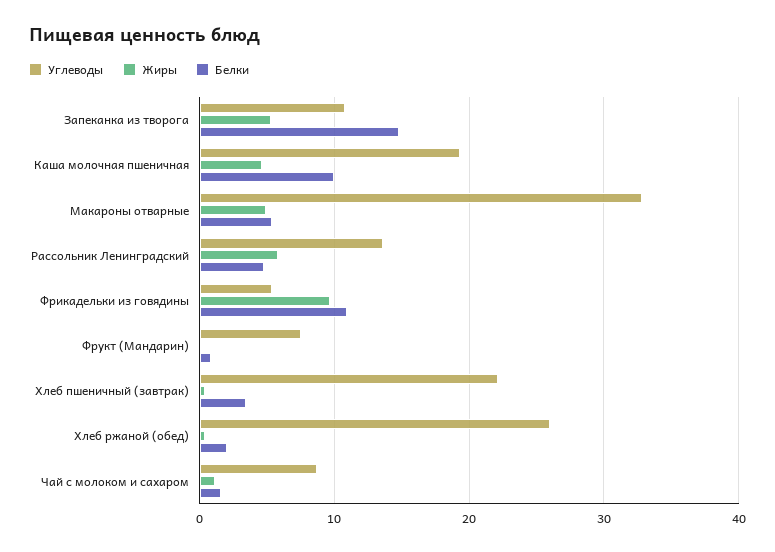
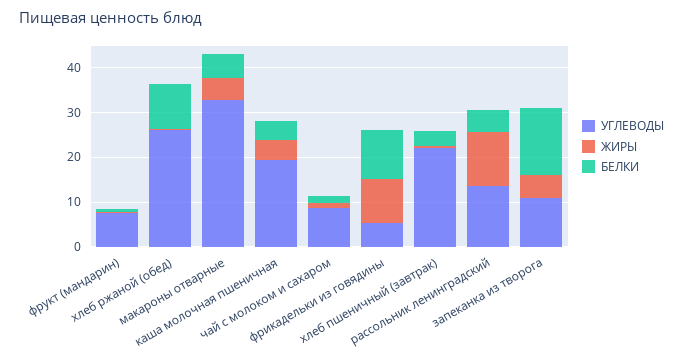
  {
    "Углеводы": {
      "Запеканка из творога": 11,
      "Каша молочная пшеничная": 19,
      "Макароны отварные": 33,
      "Рассольник Ленинградский": 14,
      "Фрикадельки из говядины": 5,
      "Фрукт (Мандарин)": 8,
      "Хлеб пшеничный (завтрак)": 22,
      "Хлеб ржаной (обед)": 26,
      "Чай с молоком и сахаром": 9
    },
    "Жиры": {
      "Запеканка из творога": 5,
      "Каша молочная пшеничная": 5,
      "Макароны отварные": 5,
-     "Рассольник Ленинградский": 6,
+     "Рассольник Ленинградский": 12,
      "Фрикадельки из говядины": 10,
      "Фрукт (Мандарин)": 0,
      "Хлеб пшеничный (завтрак)": 0,
      "Хлеб ржаной (обед)": 0,
      "Чай с молоком и сахаром": 1
    },
    "Белки": {
      "Запеканка из творога": 15,
-     "Каша молочная пшеничная": 10,
+     "Каша молочная пшеничная": 4,
      "Макароны отварные": 5,
      "Рассольник Ленинградский": 5,
      "Фрикадельки из говядины": 11,
      "Фрукт (Мандарин)": 1,
      "Хлеб пшеничный (завтрак)": 3,
-     "Хлеб ржаной (обед)": 2,
+     "Хлеб ржаной (обед)": 10,
      "Чай с молоком и сахаром": 2
    }
  }

